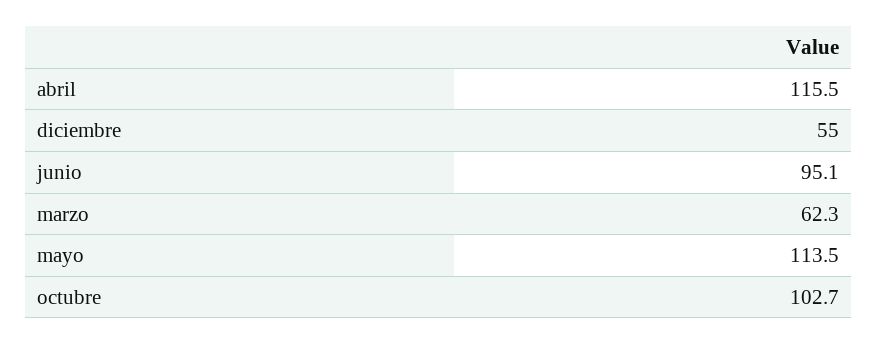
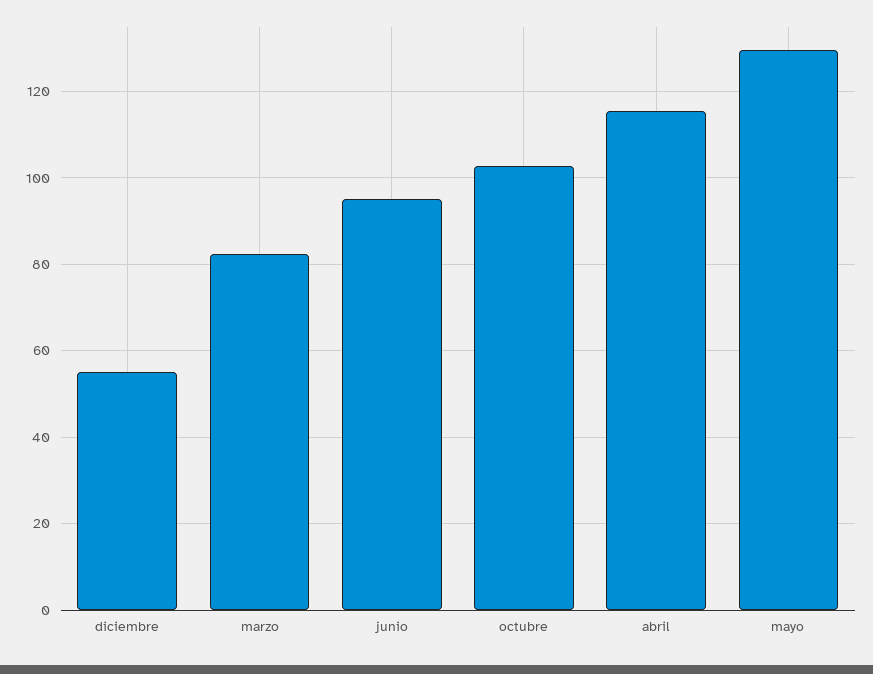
  {
    "abril": 115.5,
    "diciembre": 55,
    "junio": 95.1,
-   "marzo": 62.3,
+   "marzo": 82,
-   "mayo": 113.5,
+   "mayo": 130,
    "octubre": 102.7
  }

